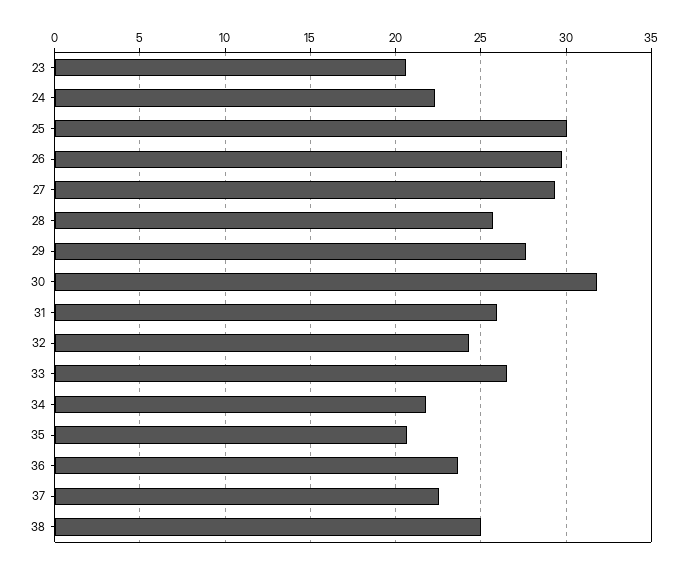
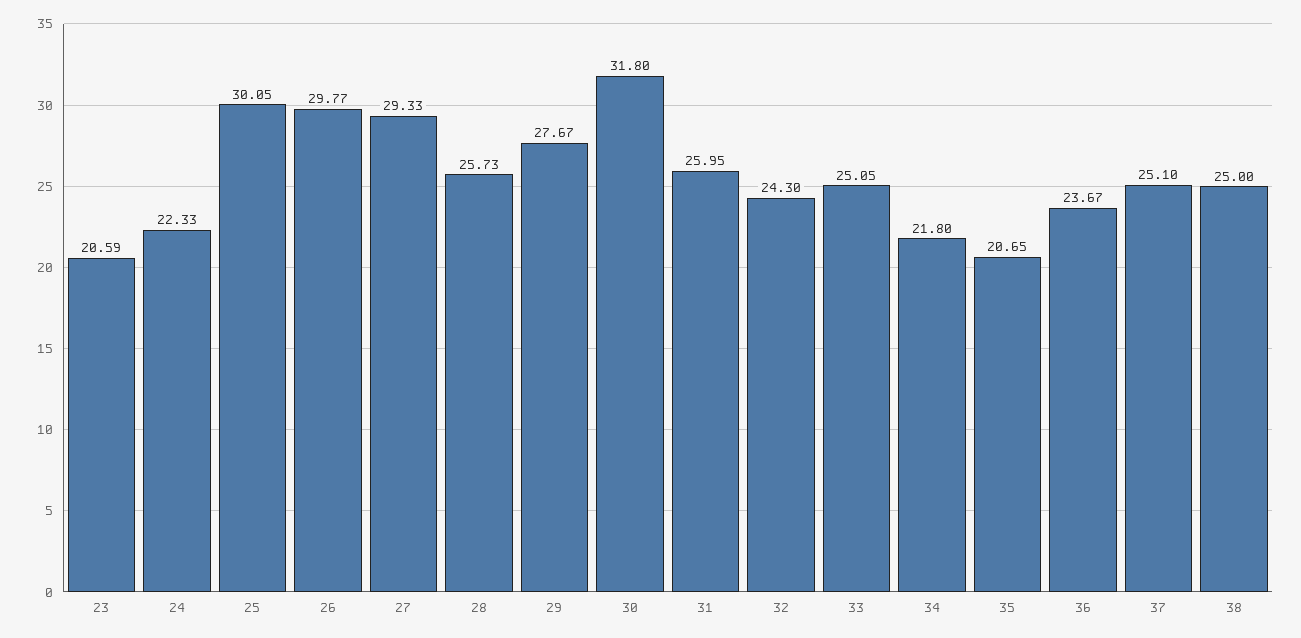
  {
    "23": 20.59,
    "24": 22.33,
    "25": 30.05,
    "26": 29.77,
    "27": 29.33,
    "28": 25.73,
    "29": 27.67,
    "30": 31.8,
    "31": 25.95,
    "32": 24.3,
-   "33": 26.5,
+   "33": 25.05,
    "34": 21.8,
    "35": 20.65,
    "36": 23.67,
-   "37": 22.5,
+   "37": 25.1,
    "38": 25
  }

